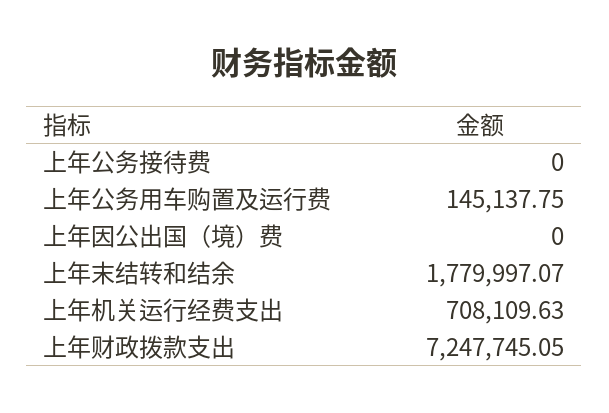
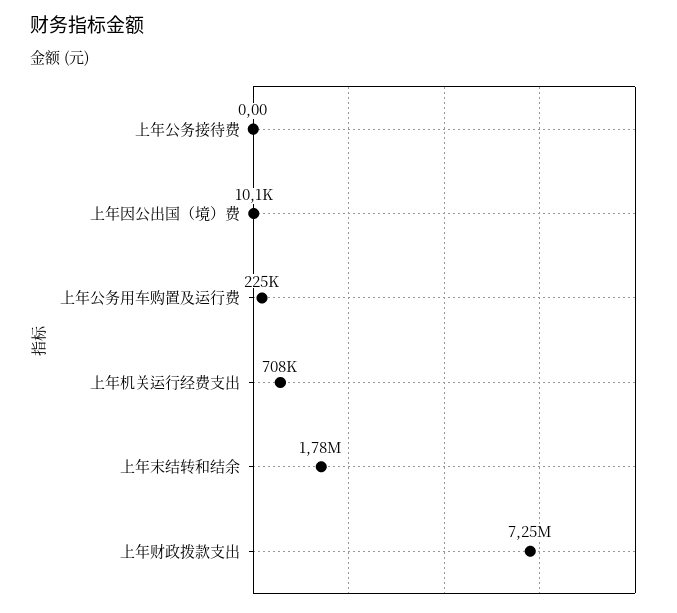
  {
    "上年公务接待费": 0,
-   "上年公务用车购置及运行费": 145137.75,
+   "上年公务用车购置及运行费": 225000,
-   "上年因公出国（境）费": 0,
+   "上年因公出国（境）费": 10100,
    "上年末结转和结余": 1779997.07,
    "上年机关运行经费支出": 708109.63,
    "上年财政拨款支出": 7247745.05
  }

